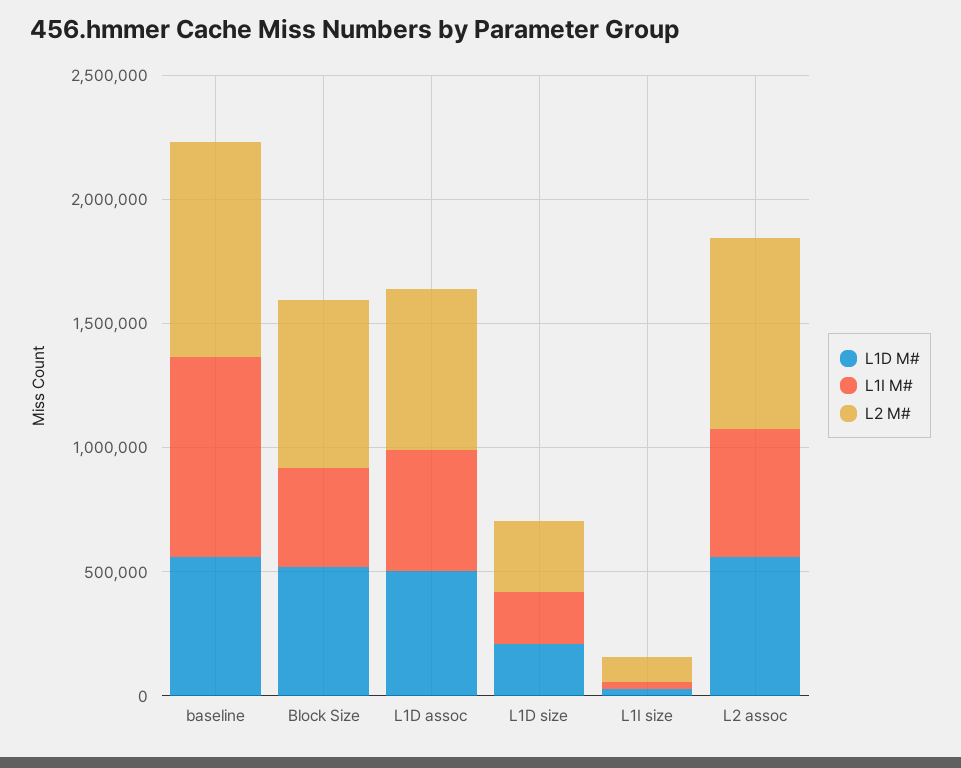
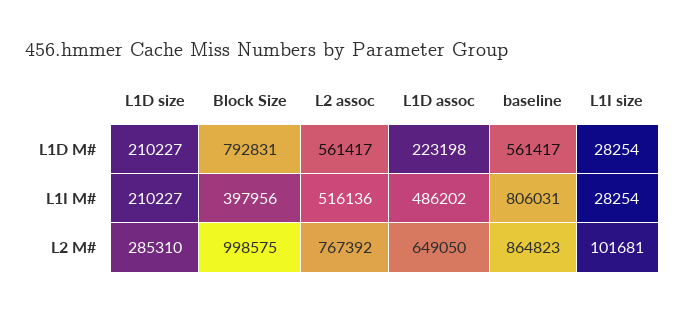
  {
    "L1D M#": {
      "baseline": 561417,
-     "Block Size": 500000,
+     "Block Size": 792831,
-     "L1D assoc": 500000,
+     "L1D assoc": 223198,
      "L1D size": 210227,
      "L1I size": 28254,
      "L2 assoc": 561417
    },
    "L1I M#": {
      "baseline": 806031,
      "Block Size": 397956,
      "L1D assoc": 486202,
      "L1D size": 210227,
      "L1I size": 28254,
      "L2 assoc": 516136
    },
    "L2 M#": {
      "baseline": 864823,
-     "Block Size": 700000,
+     "Block Size": 998575,
      "L1D assoc": 649050,
      "L1D size": 285310,
      "L1I size": 101681,
      "L2 assoc": 767392
    }
  }

